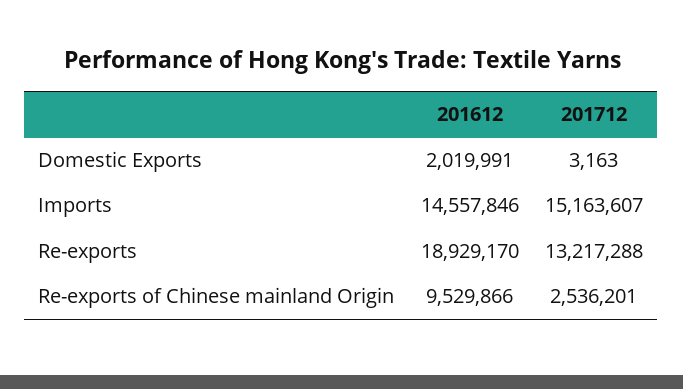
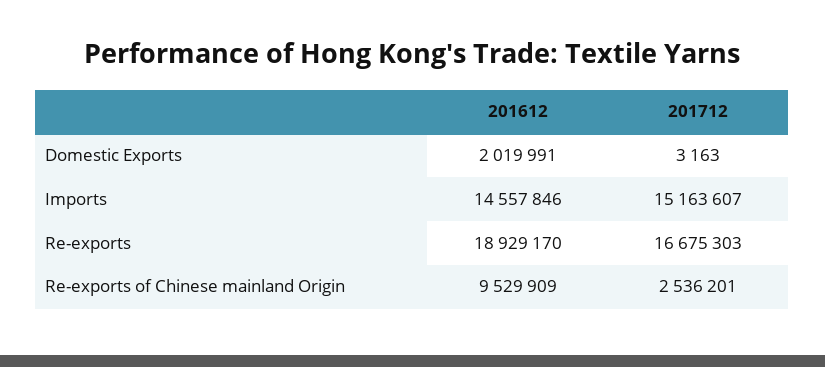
  {
    "201612": {
      "Domestic Exports": 2019991,
      "Imports": 14557846,
      "Re-exports": 18929170,
-     "Re-exports of Chinese mainland Origin": 9529866
+     "Re-exports of Chinese mainland Origin": 9529909
    },
    "201712": {
      "Domestic Exports": 3163,
      "Imports": 15163607,
-     "Re-exports": 13217288,
+     "Re-exports": 16675303,
      "Re-exports of Chinese mainland Origin": 2536201
    }
  }

